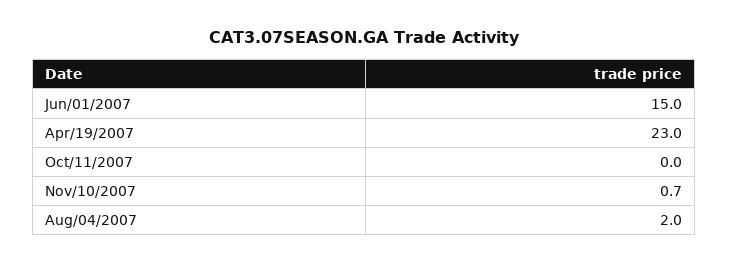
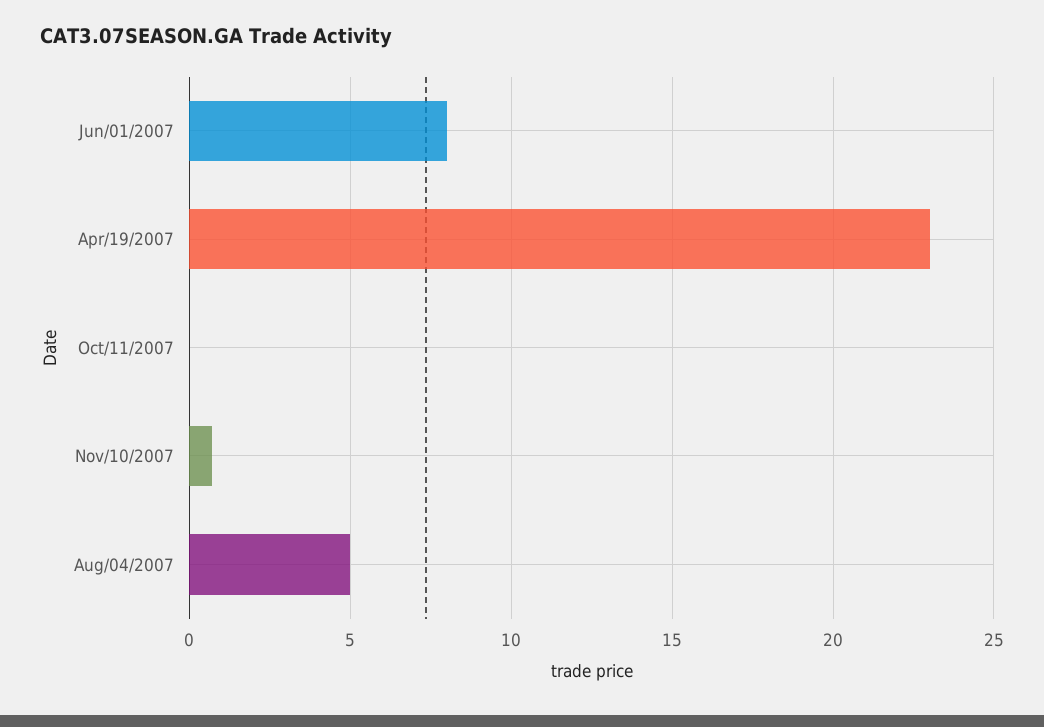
  {
-   "Jun/01/2007": 15,
+   "Jun/01/2007": 8,
    "Apr/19/2007": 23,
    "Oct/11/2007": 0,
    "Nov/10/2007": 0.7,
-   "Aug/04/2007": 2
+   "Aug/04/2007": 5
  }

